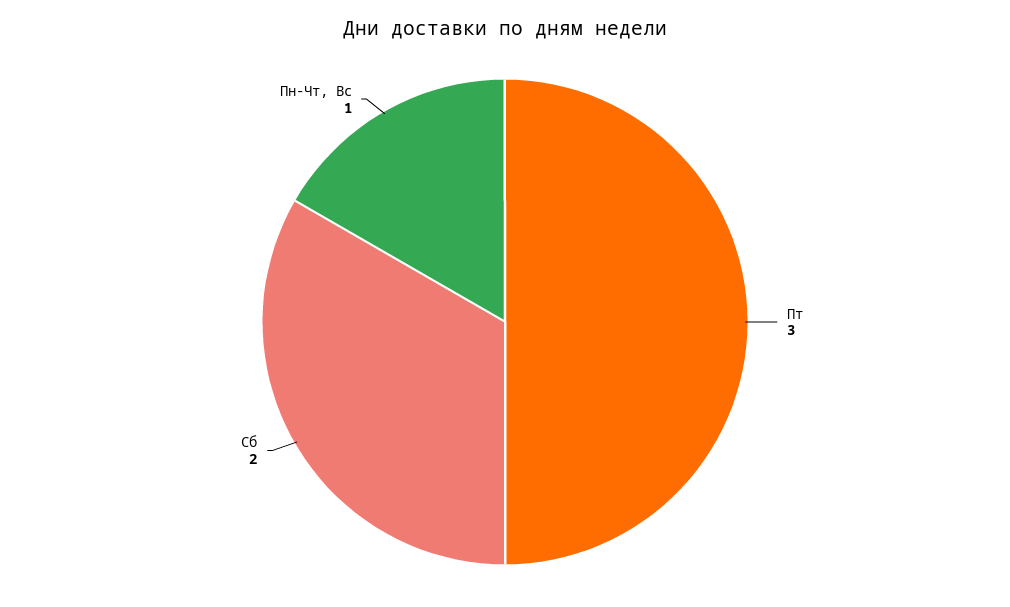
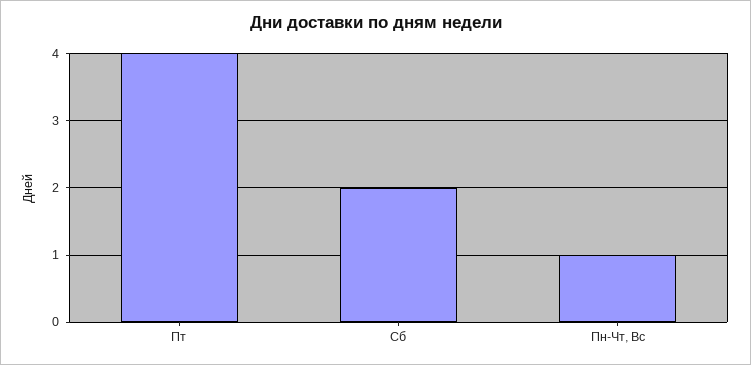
  {
-   "Пт": 3,
+   "Пт": 4,
    "Сб": 2,
    "Пн-Чт, Вс": 1
  }

